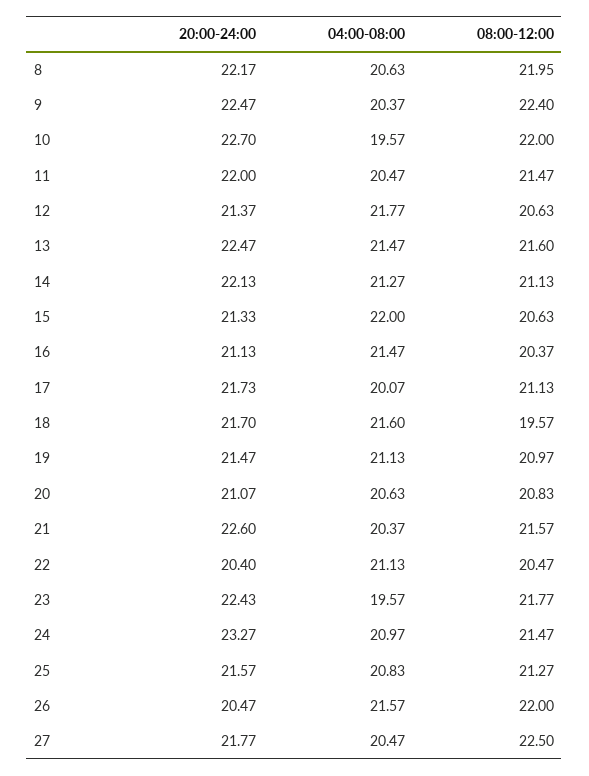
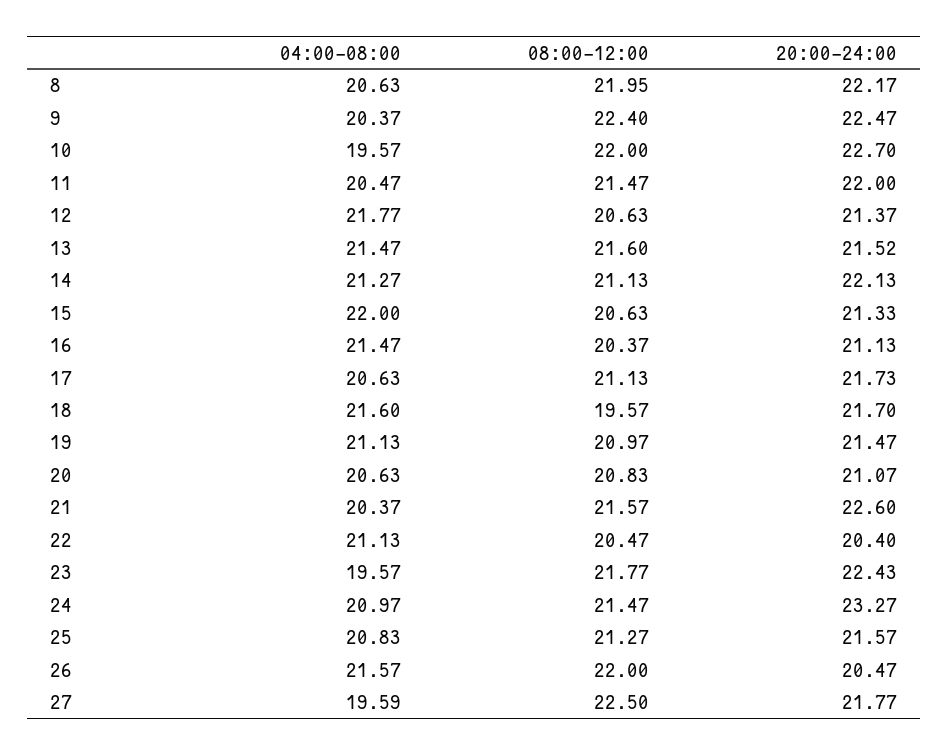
  {
    "20:00-24:00": {
      "8": 22.17,
      "9": 22.47,
      "10": 22.7,
      "11": 22,
      "12": 21.37,
-     "13": 22.47,
+     "13": 21.52,
      "14": 22.13,
      "15": 21.33,
      "16": 21.13,
      "17": 21.73,
      "18": 21.7,
      "19": 21.47,
      "20": 21.07,
      "21": 22.6,
      "22": 20.4,
      "23": 22.43,
      "24": 23.27,
      "25": 21.57,
      "26": 20.47,
      "27": 21.77
    },
    "04:00-08:00": {
      "8": 20.63,
      "9": 20.37,
      "10": 19.57,
      "11": 20.47,
      "12": 21.77,
      "13": 21.47,
      "14": 21.27,
      "15": 22,
      "16": 21.47,
-     "17": 20.07,
+     "17": 20.63,
      "18": 21.6,
      "19": 21.13,
      "20": 20.63,
      "21": 20.37,
      "22": 21.13,
      "23": 19.57,
      "24": 20.97,
      "25": 20.83,
      "26": 21.57,
-     "27": 20.47
+     "27": 19.59
    },
    "08:00-12:00": {
      "8": 21.95,
      "9": 22.4,
      "10": 22,
      "11": 21.47,
      "12": 20.63,
      "13": 21.6,
      "14": 21.13,
      "15": 20.63,
      "16": 20.37,
      "17": 21.13,
      "18": 19.57,
      "19": 20.97,
      "20": 20.83,
      "21": 21.57,
      "22": 20.47,
      "23": 21.77,
      "24": 21.47,
      "25": 21.27,
      "26": 22,
      "27": 22.5
    }
  }

